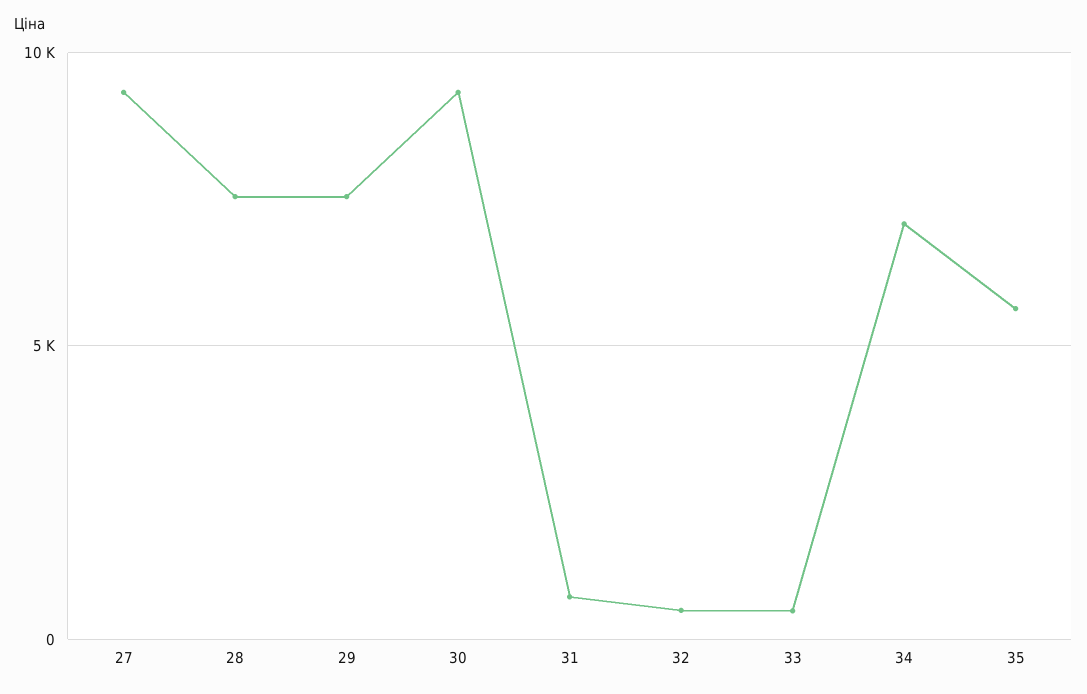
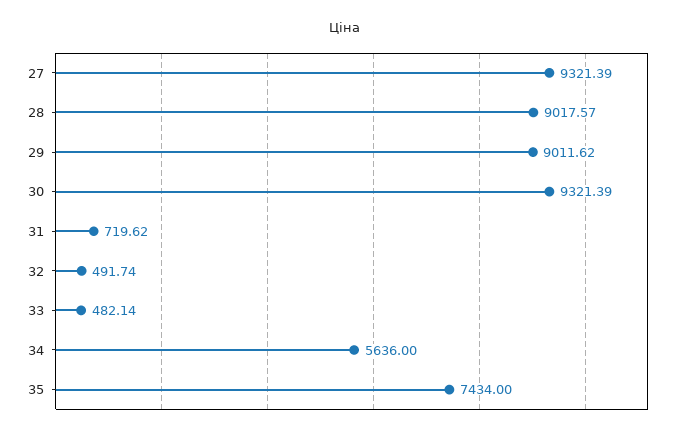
  {
    "27": 9321.39,
-   "28": 7500,
+   "28": 9017.57,
-   "29": 7500,
+   "29": 9011.62,
    "30": 9321.39,
    "31": 719.62,
    "32": 491.74,
    "33": 482.14,
-   "34": 7000,
+   "34": 5636,
-   "35": 5500
+   "35": 7434
  }

